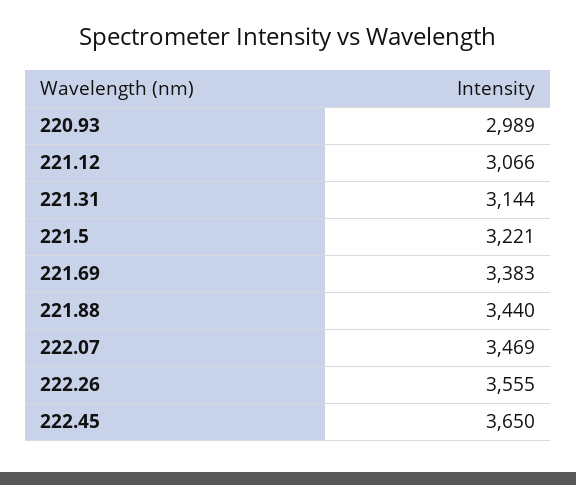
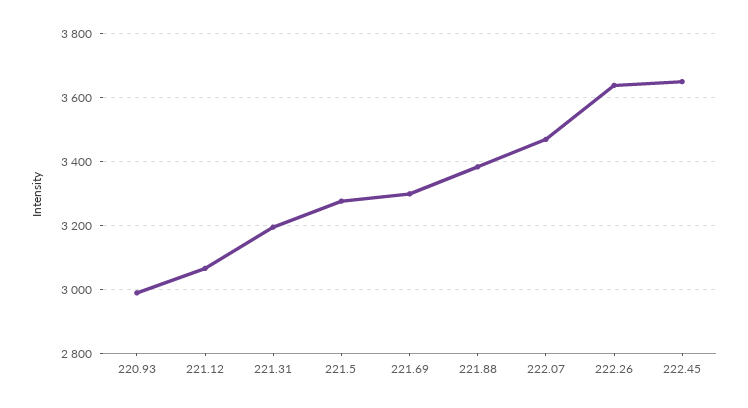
  {
    "220.93": 2989,
    "221.12": 3066,
-   "221.31": 3144,
+   "221.31": 3200,
-   "221.5": 3221,
+   "221.5": 3280,
-   "221.69": 3383,
+   "221.69": 3300,
-   "221.88": 3440,
+   "221.88": 3380,
    "222.07": 3469,
-   "222.26": 3555,
+   "222.26": 3640,
    "222.45": 3650
  }

